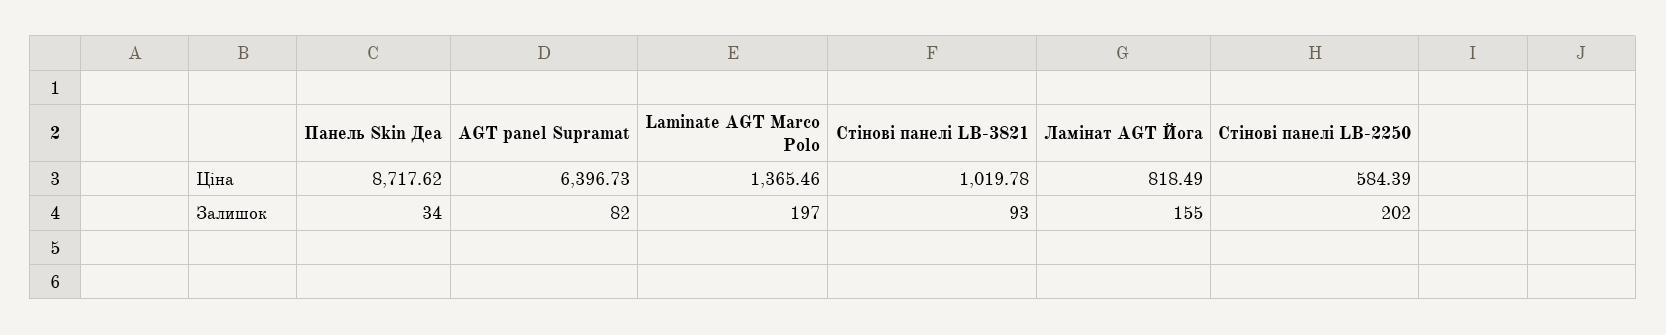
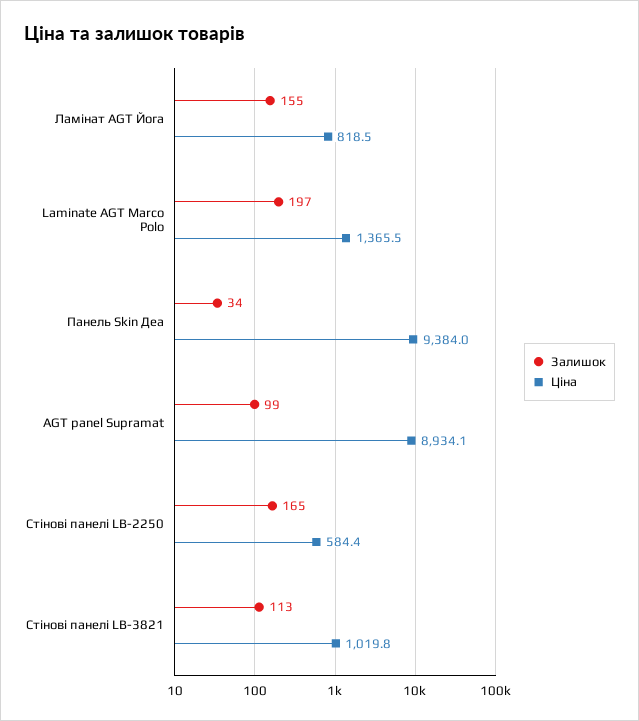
  {
    "Ціна": {
-     "Панель Skin Деа": 8717.62,
+     "Панель Skin Деа": 9384,
-     "AGT panel Supramat": 6396.73,
+     "AGT panel Supramat": 8934.1,
      "Laminate AGT Marco Polo": 1365.46,
      "Стінові панелі LB-3821": 1019.78,
      "Ламінат AGT Йога": 818.49,
      "Стінові панелі LB-2250": 584.39
    },
    "Залишок": {
      "Панель Skin Деа": 34,
-     "AGT panel Supramat": 82,
+     "AGT panel Supramat": 99,
      "Laminate AGT Marco Polo": 197,
-     "Стінові панелі LB-3821": 93,
+     "Стінові панелі LB-3821": 113,
      "Ламінат AGT Йога": 155,
-     "Стінові панелі LB-2250": 202
+     "Стінові панелі LB-2250": 165
    }
  }

